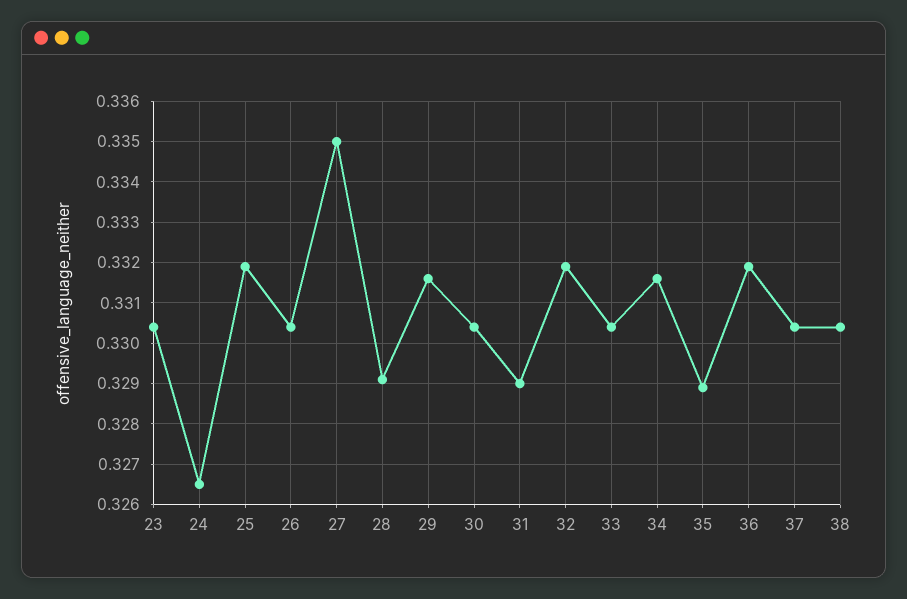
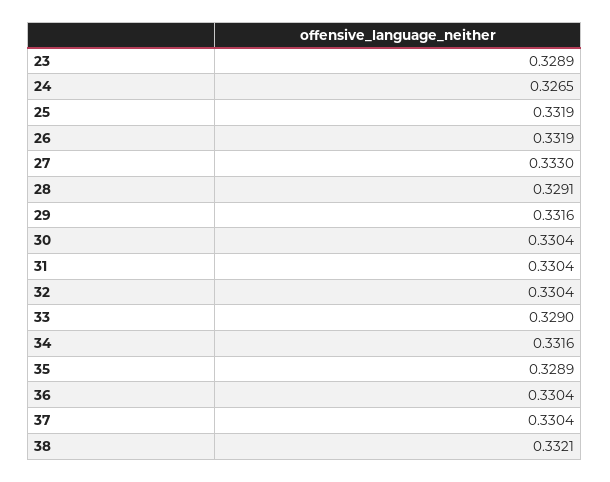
  {
-   "23": 0.3305,
+   "23": 0.3289,
    "24": 0.3265,
    "25": 0.3319,
-   "26": 0.3305,
+   "26": 0.3319,
-   "27": 0.335,
+   "27": 0.333,
    "28": 0.3291,
    "29": 0.3316,
    "30": 0.3304,
-   "31": 0.329,
+   "31": 0.3304,
-   "32": 0.332,
+   "32": 0.3304,
-   "33": 0.3305,
+   "33": 0.329,
    "34": 0.3316,
    "35": 0.3289,
-   "36": 0.332,
+   "36": 0.3304,
    "37": 0.3304,
-   "38": 0.3305
+   "38": 0.3321
  }

